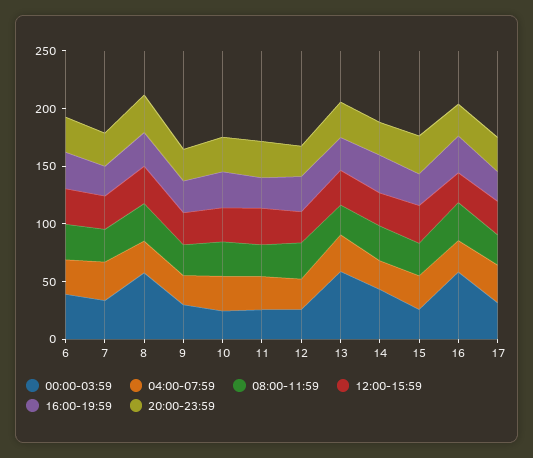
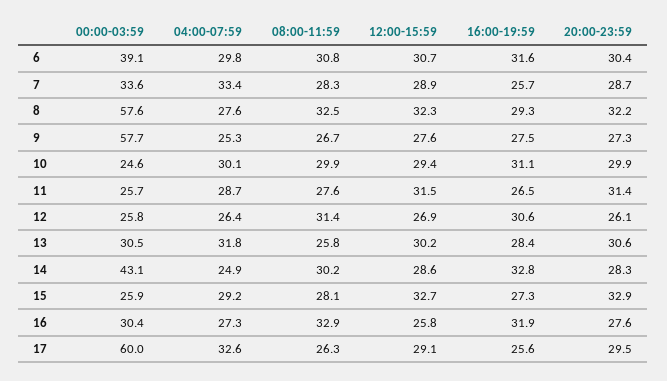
  {
    "00:00-03:59": {
      "6": 39.1,
      "7": 33.6,
      "8": 57.6,
-     "9": 30,
+     "9": 57.7,
      "10": 24.6,
      "11": 25.7,
      "12": 25.8,
-     "13": 60,
+     "13": 30.5,
      "14": 43.1,
      "15": 25.9,
-     "16": 60,
+     "16": 30.4,
-     "17": 30
+     "17": 60
    },
    "04:00-07:59": {
      "6": 29.8,
      "7": 33.4,
      "8": 27.6,
      "9": 25.3,
      "10": 30.1,
      "11": 28.7,
      "12": 26.4,
      "13": 31.8,
      "14": 24.9,
      "15": 29.2,
      "16": 27.3,
      "17": 32.6
    },
    "08:00-11:59": {
      "6": 30.8,
      "7": 28.3,
      "8": 32.5,
      "9": 26.7,
      "10": 29.9,
      "11": 27.6,
      "12": 31.4,
      "13": 25.8,
      "14": 30.2,
      "15": 28.1,
      "16": 32.9,
      "17": 26.3
    },
    "12:00-15:59": {
      "6": 30.7,
      "7": 28.9,
      "8": 32.3,
      "9": 27.6,
      "10": 29.4,
      "11": 31.5,
      "12": 26.9,
      "13": 30.2,
      "14": 28.6,
      "15": 32.7,
      "16": 25.8,
      "17": 29.1
    },
    "16:00-19:59": {
      "6": 31.6,
      "7": 25.7,
      "8": 29.3,
      "9": 27.5,
      "10": 31.1,
      "11": 26.5,
      "12": 30.6,
      "13": 28.4,
      "14": 32.8,
      "15": 27.3,
      "16": 31.9,
      "17": 25.6
    },
    "20:00-23:59": {
      "6": 30.4,
      "7": 28.7,
      "8": 32.2,
      "9": 27.3,
      "10": 29.9,
      "11": 31.4,
      "12": 26.1,
      "13": 30.6,
      "14": 28.3,
      "15": 32.9,
      "16": 27.6,
      "17": 29.5
    }
  }

